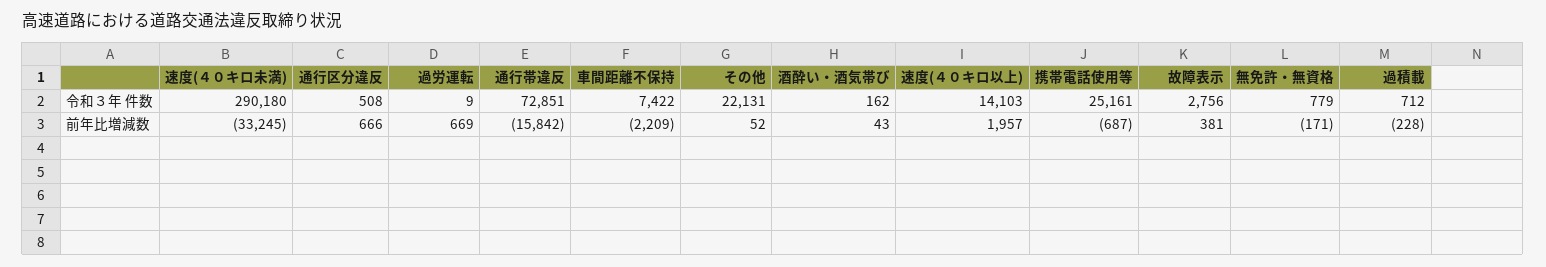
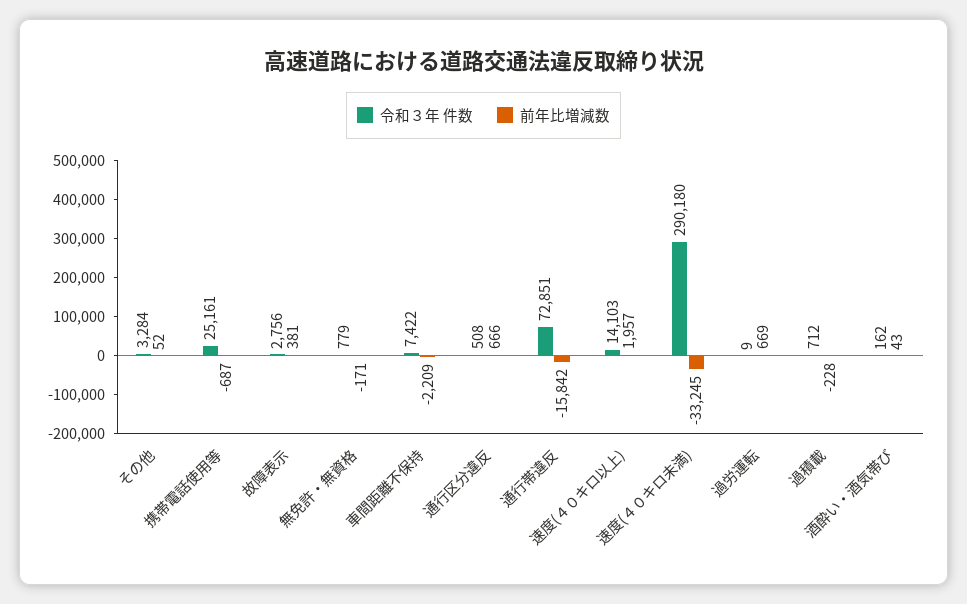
  {
    "令和３年 件数": {
      "速度(４０キロ未満)": 290180,
      "通行区分違反": 508,
      "過労運転": 9,
      "通行帯違反": 72851,
      "車間距離不保持": 7422,
-     "その他": 22131,
+     "その他": 3284,
      "酒酔い・酒気帯び": 162,
      "速度(４０キロ以上)": 14103,
      "携帯電話使用等": 25161,
      "故障表示": 2756,
      "無免許・無資格": 779,
      "過積載": 712
    },
    "前年比増減数": {
      "速度(４０キロ未満)": -33245,
      "通行区分違反": 666,
      "過労運転": 669,
      "通行帯違反": -15842,
      "車間距離不保持": -2209,
      "その他": 52,
      "酒酔い・酒気帯び": 43,
      "速度(４０キロ以上)": 1957,
      "携帯電話使用等": -687,
      "故障表示": 381,
      "無免許・無資格": -171,
      "過積載": -228
    }
  }

